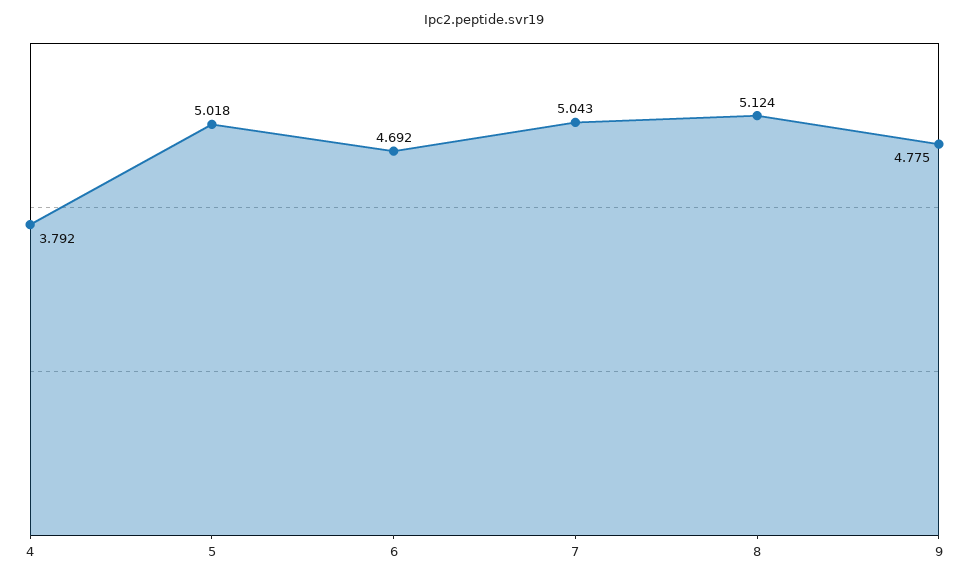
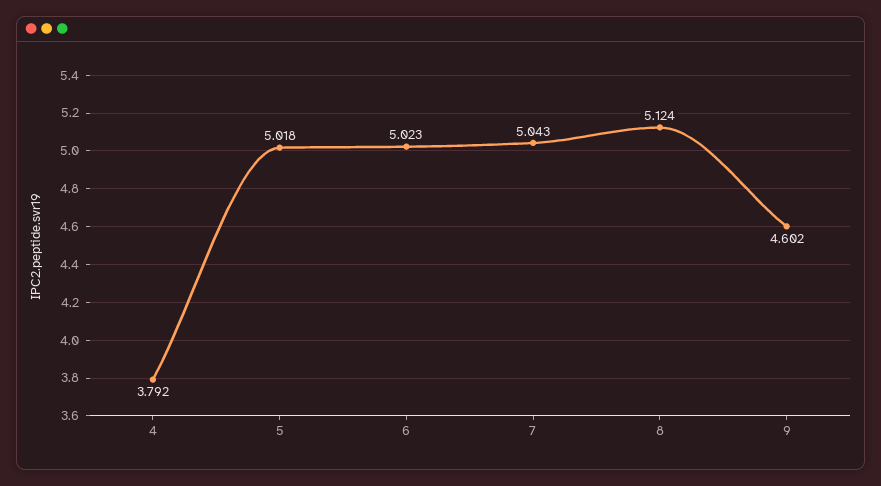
  {
    "4": 3.792,
    "5": 5.018,
-   "6": 4.692,
+   "6": 5.023,
    "7": 5.043,
    "8": 5.124,
-   "9": 4.775
+   "9": 4.602
  }

